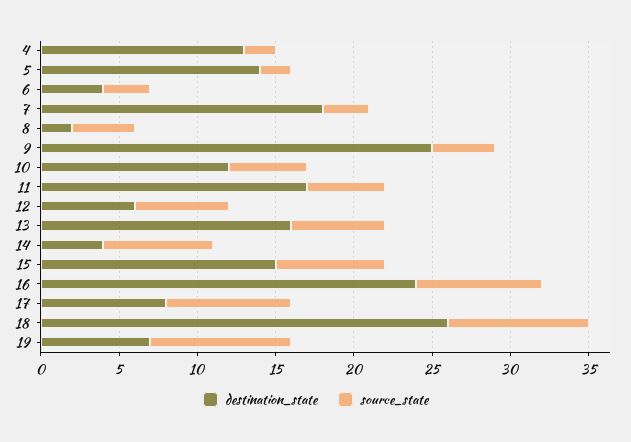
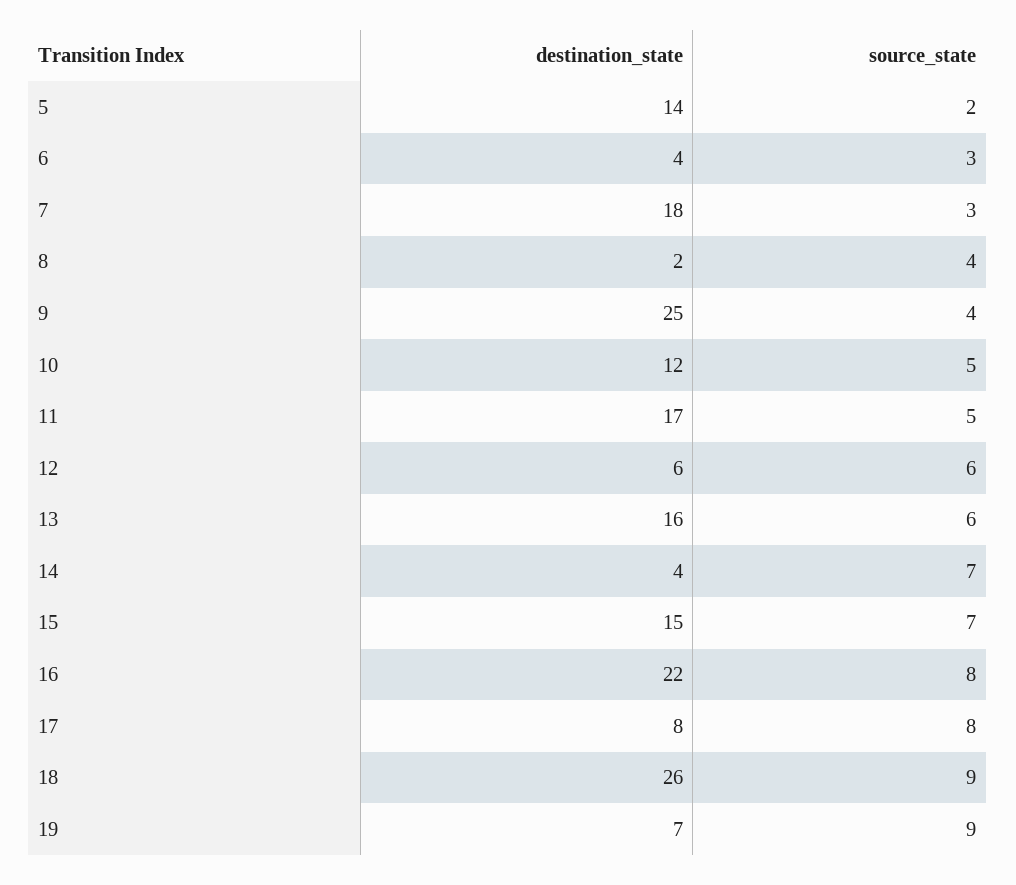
  {
    "destination_state": {
-     "4": 13,
      "5": 14,
      "6": 4,
      "7": 18,
      "8": 2,
      "9": 25,
      "10": 12,
      "11": 17,
      "12": 6,
      "13": 16,
      "14": 4,
      "15": 15,
-     "16": 24,
+     "16": 22,
      "17": 8,
      "18": 26,
      "19": 7
    },
    "source_state": {
-     "4": 2,
      "5": 2,
      "6": 3,
      "7": 3,
      "8": 4,
      "9": 4,
      "10": 5,
      "11": 5,
      "12": 6,
      "13": 6,
      "14": 7,
      "15": 7,
      "16": 8,
      "17": 8,
      "18": 9,
      "19": 9
    }
  }

